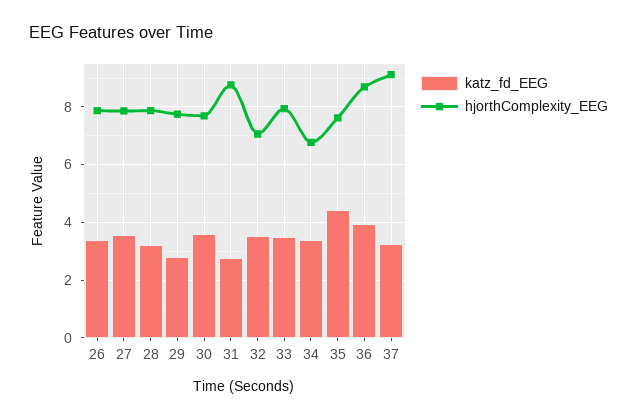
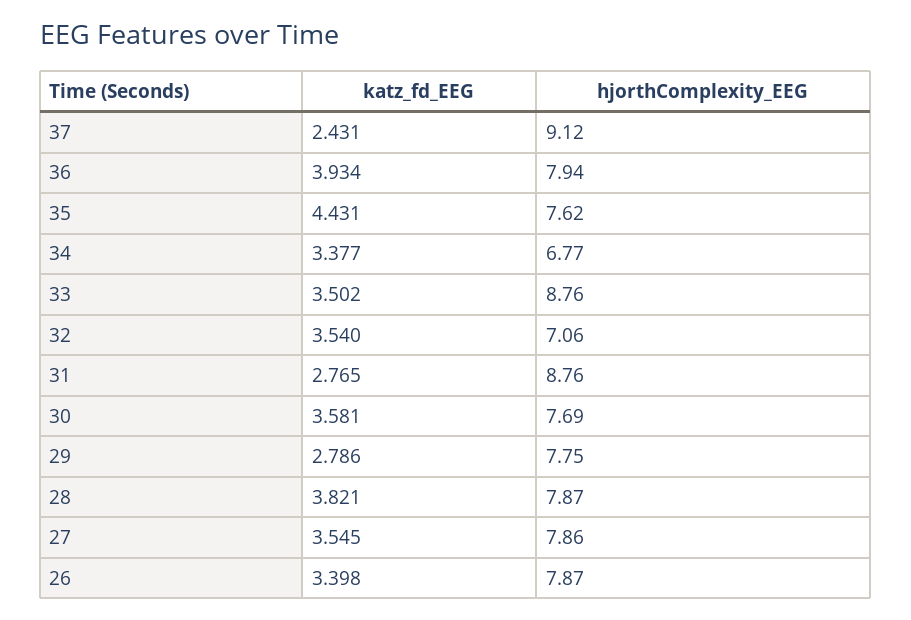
  {
    "katz_fd_EEG": {
      "26": 3.398,
      "27": 3.545,
-     "28": 3.25,
+     "28": 3.821,
      "29": 2.786,
      "30": 3.581,
      "31": 2.765,
      "32": 3.54,
      "33": 3.502,
      "34": 3.377,
      "35": 4.431,
      "36": 3.934,
-     "37": 3.25
+     "37": 2.431
    },
    "hjorthComplexity_EEG": {
      "26": 7.87,
      "27": 7.86,
      "28": 7.87,
      "29": 7.75,
      "30": 7.69,
      "31": 8.76,
      "32": 7.06,
-     "33": 8,
+     "33": 8.76,
      "34": 6.77,
      "35": 7.62,
-     "36": 8.75,
+     "36": 7.94,
      "37": 9.12
    }
  }

